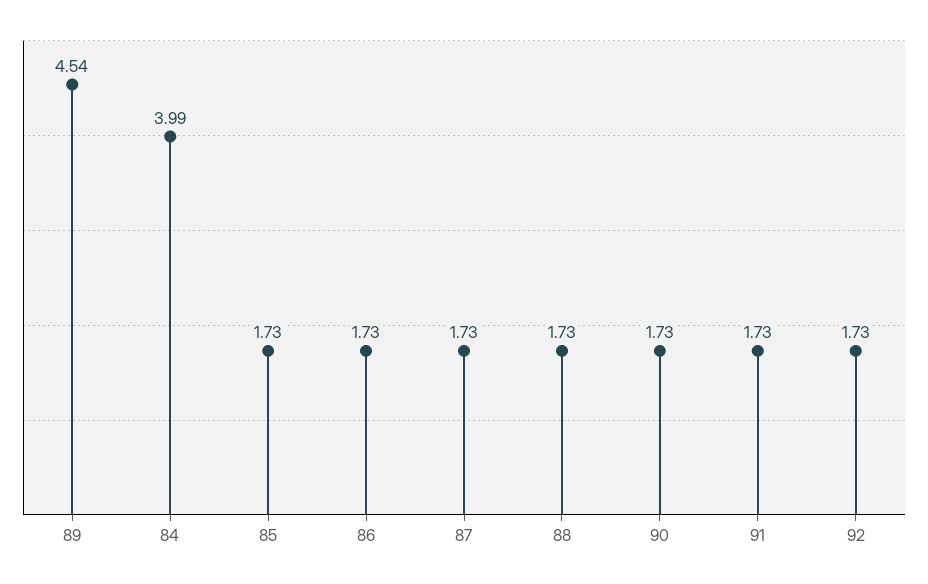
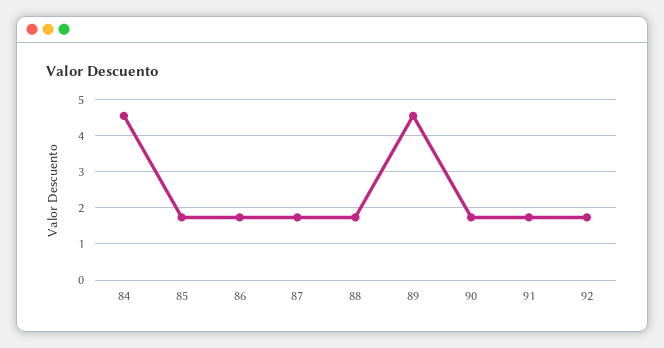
  {
    "89": 4.54,
-   "84": 3.99,
+   "84": 4.6,
    "85": 1.73,
    "86": 1.73,
    "87": 1.73,
    "88": 1.73,
    "90": 1.73,
    "91": 1.73,
    "92": 1.73
  }

